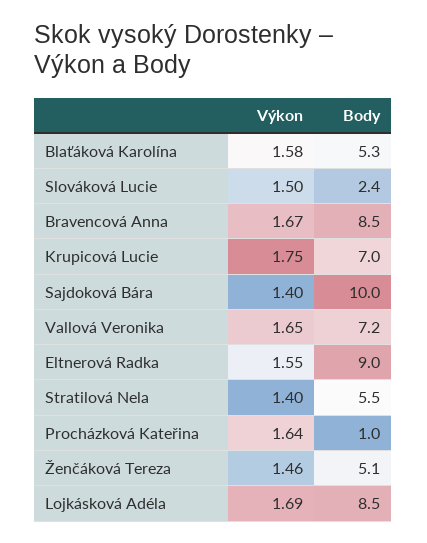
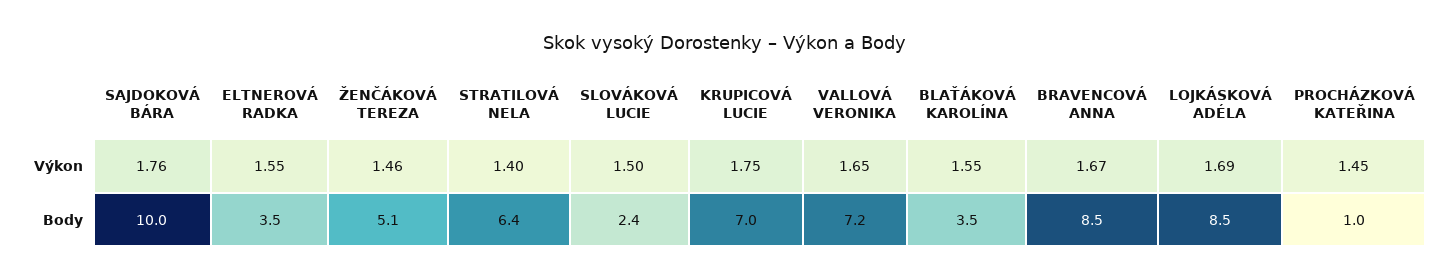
  {
    "Výkon": {
-     "Blaťáková Karolína": 1.58,
+     "Blaťáková Karolína": 1.55,
      "Slováková Lucie": 1.5,
      "Bravencová Anna": 1.67,
      "Krupicová Lucie": 1.75,
-     "Sajdoková Bára": 1.4,
+     "Sajdoková Bára": 1.76,
      "Vallová Veronika": 1.65,
      "Eltnerová Radka": 1.55,
      "Stratilová Nela": 1.4,
-     "Procházková Kateřina": 1.64,
+     "Procházková Kateřina": 1.45,
      "Ženčáková Tereza": 1.46,
      "Lojkásková Adéla": 1.69
    },
    "Body": {
-     "Blaťáková Karolína": 5.3,
+     "Blaťáková Karolína": 3.5,
      "Slováková Lucie": 2.4,
      "Bravencová Anna": 8.5,
      "Krupicová Lucie": 7,
      "Sajdoková Bára": 10,
      "Vallová Veronika": 7.2,
-     "Eltnerová Radka": 9,
+     "Eltnerová Radka": 3.5,
-     "Stratilová Nela": 5.5,
+     "Stratilová Nela": 6.4,
      "Procházková Kateřina": 1,
      "Ženčáková Tereza": 5.1,
      "Lojkásková Adéla": 8.5
    }
  }

